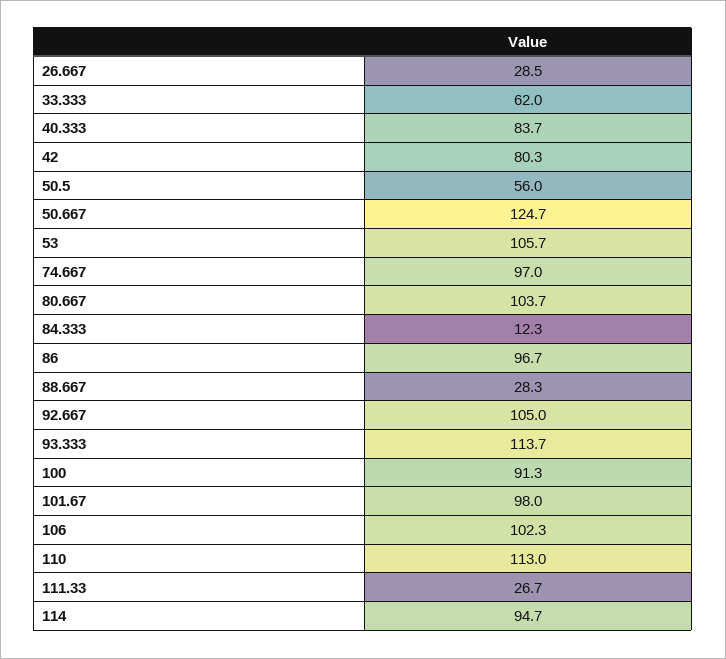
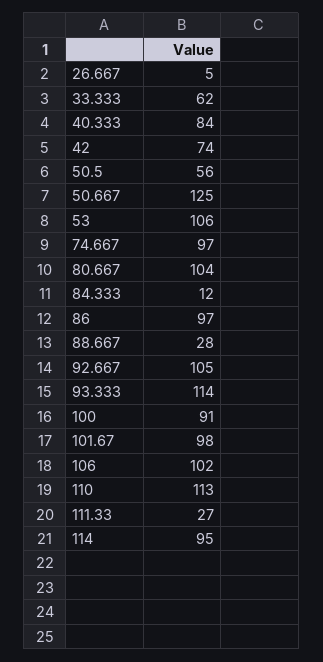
  {
-   "26.667": 28.5,
+   "26.667": 5,
    "33.333": 62,
    "40.333": 83.7,
-   "42": 80.3,
+   "42": 74,
    "50.5": 56,
    "50.667": 124.7,
    "53": 105.7,
    "74.667": 97,
    "80.667": 103.7,
    "84.333": 12.3,
    "86": 96.7,
    "88.667": 28.3,
    "92.667": 105,
    "93.333": 113.7,
    "100": 91.3,
    "101.67": 98,
    "106": 102.3,
    "110": 113,
    "111.33": 26.7,
    "114": 94.7
  }

